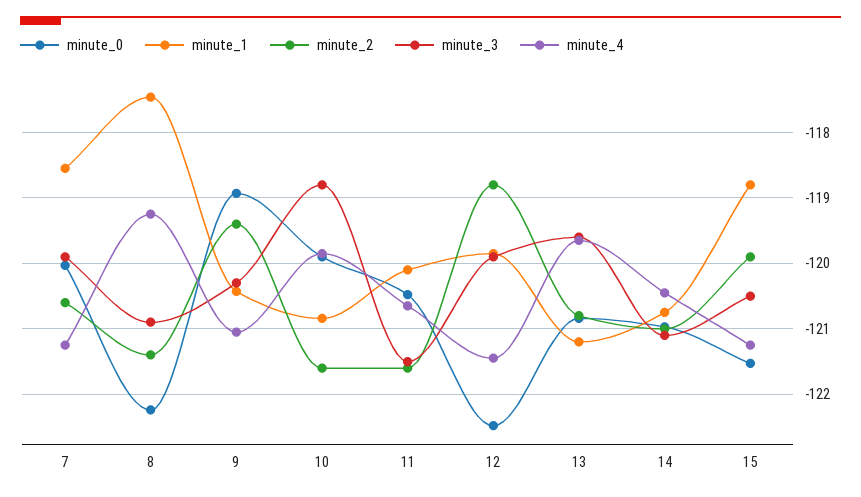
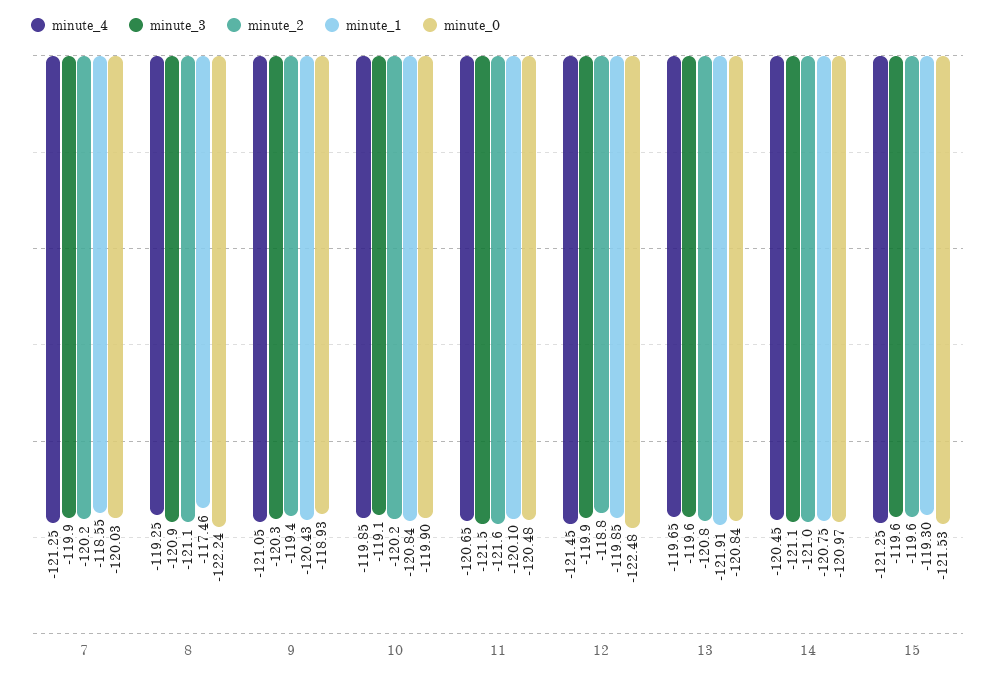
  {
    "minute_0": {
      "7": -120.03,
      "8": -122.24,
      "9": -118.93,
      "10": -119.9,
      "11": -120.48,
      "12": -122.48,
      "13": -120.84,
      "14": -120.97,
      "15": -121.53
    },
    "minute_1": {
      "7": -118.55,
      "8": -117.46,
      "9": -120.43,
      "10": -120.84,
      "11": -120.1,
      "12": -119.85,
-     "13": -121.2,
+     "13": -121.91,
      "14": -120.75,
-     "15": -118.8
+     "15": -119.3
    },
    "minute_2": {
-     "7": -120.6,
+     "7": -120.2,
-     "8": -121.4,
+     "8": -121.1,
      "9": -119.4,
-     "10": -121.6,
+     "10": -120.2,
      "11": -121.6,
      "12": -118.8,
      "13": -120.8,
      "14": -121,
-     "15": -119.9
+     "15": -119.6
    },
    "minute_3": {
      "7": -119.9,
      "8": -120.9,
      "9": -120.3,
-     "10": -118.8,
+     "10": -119.1,
      "11": -121.5,
      "12": -119.9,
      "13": -119.6,
      "14": -121.1,
-     "15": -120.5
+     "15": -119.6
    },
    "minute_4": {
      "7": -121.25,
      "8": -119.25,
      "9": -121.05,
      "10": -119.85,
      "11": -120.65,
      "12": -121.45,
      "13": -119.65,
      "14": -120.45,
      "15": -121.25
    }
  }

